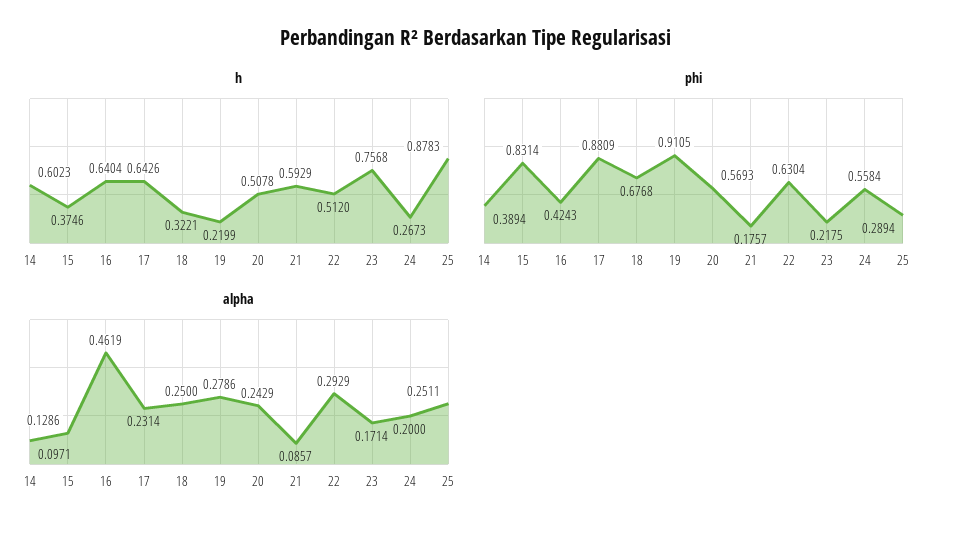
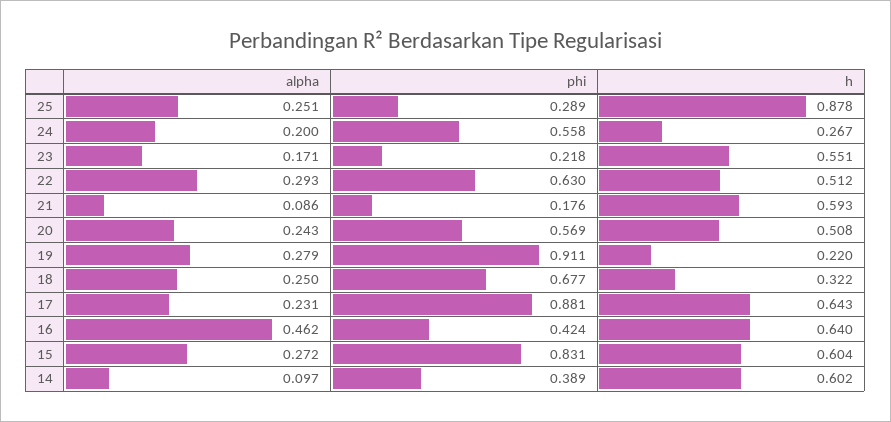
  {
    "h": {
      "14": 0.6023,
-     "15": 0.3746,
+     "15": 0.604,
      "16": 0.6404,
      "17": 0.6426,
      "18": 0.3221,
      "19": 0.2199,
      "20": 0.5078,
      "21": 0.5929,
      "22": 0.512,
-     "23": 0.7568,
+     "23": 0.551,
      "24": 0.2673,
      "25": 0.8783
    },
    "phi": {
      "14": 0.3894,
      "15": 0.8314,
      "16": 0.4243,
      "17": 0.8809,
      "18": 0.6768,
      "19": 0.9105,
      "20": 0.5693,
      "21": 0.1757,
      "22": 0.6304,
      "23": 0.2175,
      "24": 0.5584,
      "25": 0.2894
    },
    "alpha": {
      "14": 0.0971,
-     "15": 0.1286,
+     "15": 0.272,
      "16": 0.4619,
      "17": 0.2314,
      "18": 0.25,
      "19": 0.2786,
      "20": 0.2429,
      "21": 0.0857,
      "22": 0.2929,
      "23": 0.1714,
      "24": 0.2,
      "25": 0.2511
    }
  }

